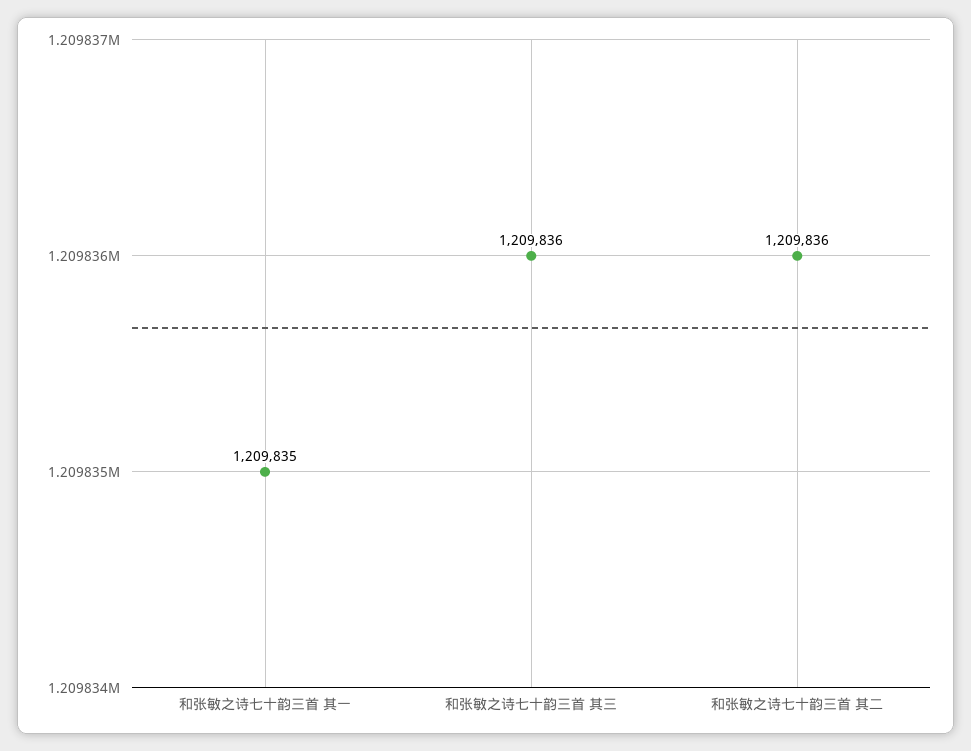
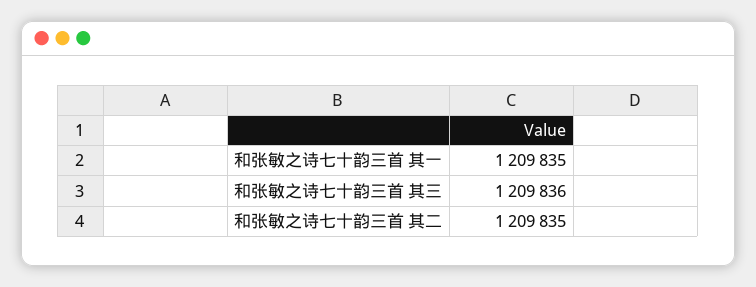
  {
    "和张敏之诗七十韵三首 其一": 1209835,
    "和张敏之诗七十韵三首 其三": 1209836,
-   "和张敏之诗七十韵三首 其二": 1209836
+   "和张敏之诗七十韵三首 其二": 1209835
  }

